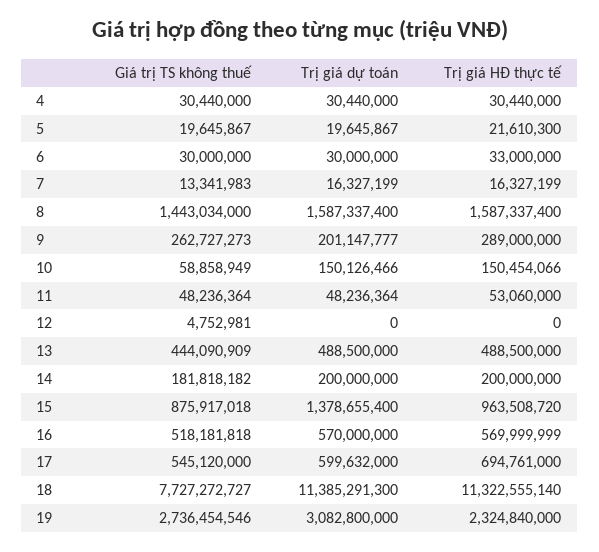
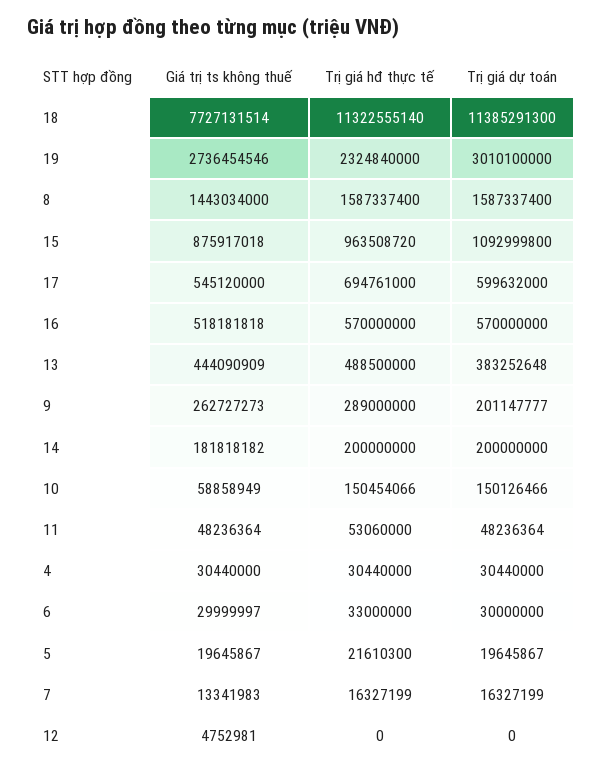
  {
    "Giá trị TS không thuế": {
      "4": 30440000,
      "5": 19645867,
-     "6": 30000000,
+     "6": 29999997,
      "7": 13341983,
      "8": 1443034000,
      "9": 262727273,
      "10": 58858949,
      "11": 48236364,
      "12": 4752981,
      "13": 444090909,
      "14": 181818182,
      "15": 875917018,
      "16": 518181818,
      "17": 545120000,
-     "18": 7727272727,
+     "18": 7727131514,
      "19": 2736454546
    },
    "Trị giá dự toán": {
      "4": 30440000,
      "5": 19645867,
      "6": 30000000,
      "7": 16327199,
      "8": 1587337400,
      "9": 201147777,
      "10": 150126466,
      "11": 48236364,
      "12": 0,
-     "13": 488500000,
+     "13": 383252648,
      "14": 200000000,
-     "15": 1378655400,
+     "15": 1092999800,
      "16": 570000000,
      "17": 599632000,
      "18": 11385291300,
-     "19": 3082800000
+     "19": 3010100000
    },
    "Trị giá HĐ thực tế": {
      "4": 30440000,
      "5": 21610300,
      "6": 33000000,
      "7": 16327199,
      "8": 1587337400,
      "9": 289000000,
      "10": 150454066,
      "11": 53060000,
      "12": 0,
      "13": 488500000,
      "14": 200000000,
      "15": 963508720,
-     "16": 569999999,
+     "16": 570000000,
      "17": 694761000,
      "18": 11322555140,
      "19": 2324840000
    }
  }

